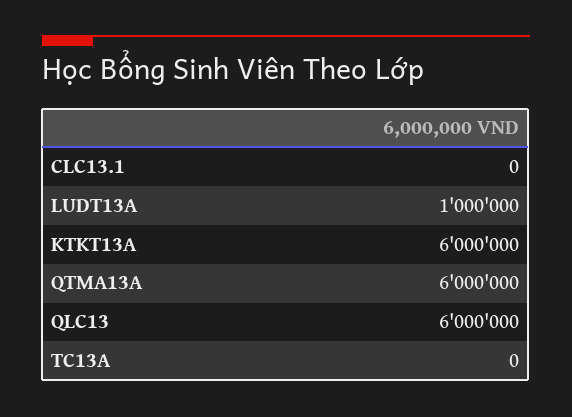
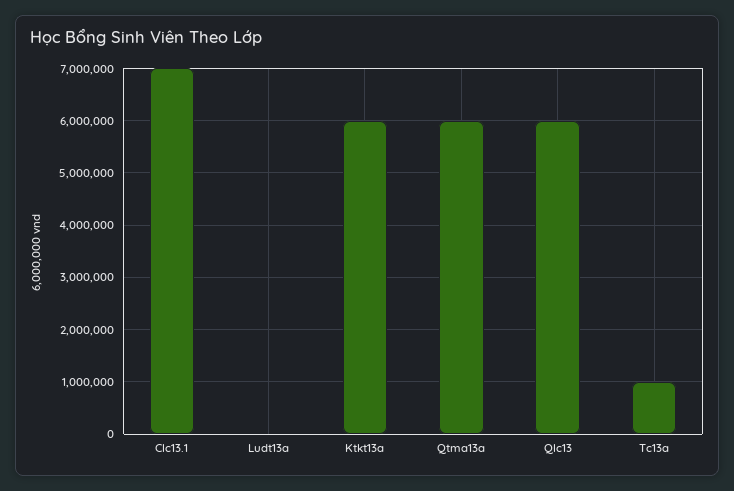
  {
-   "CLC13.1": 0,
+   "CLC13.1": 7000000,
-   "LUDT13A": 1000000,
+   "LUDT13A": 0,
    "KTKT13A": 6000000,
    "QTMA13A": 6000000,
    "QLC13": 6000000,
-   "TC13A": 0
+   "TC13A": 1000000
  }

